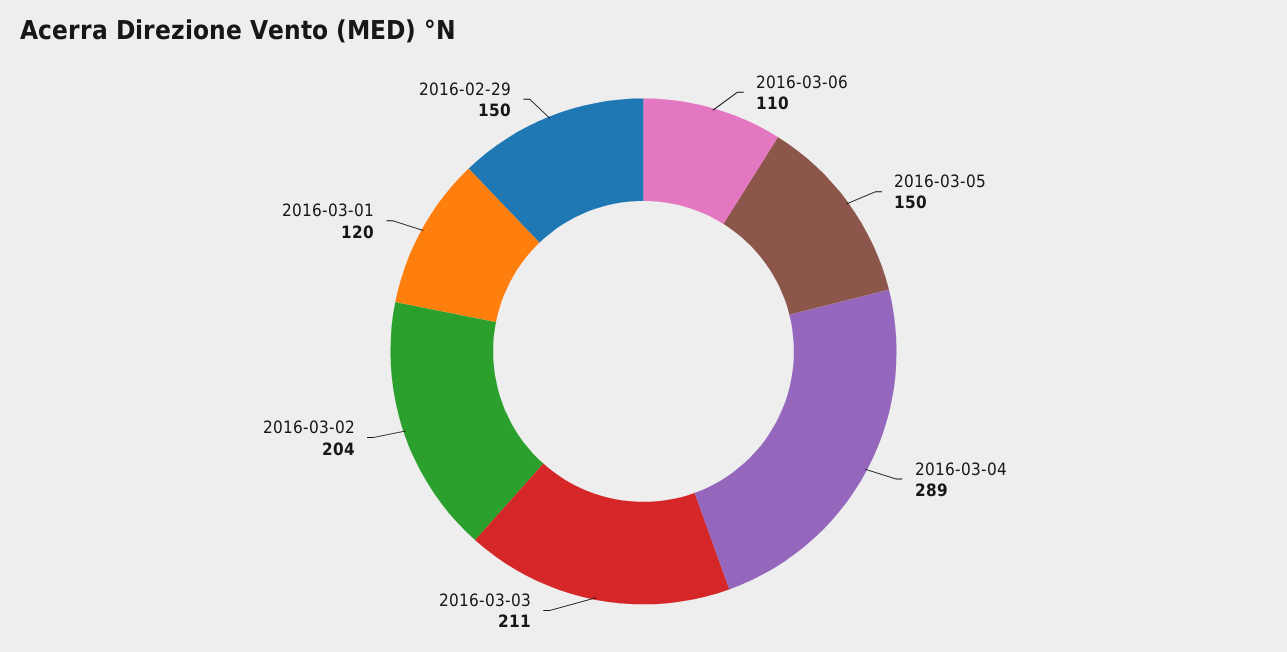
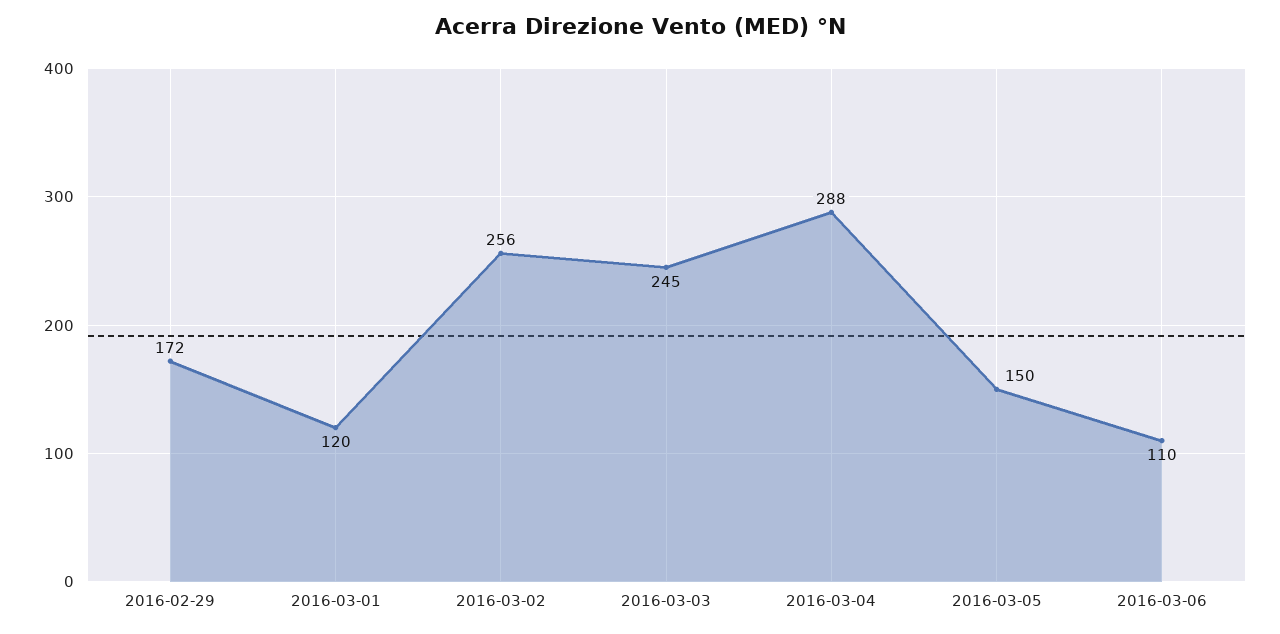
  {
    "2016-03-06": 110,
    "2016-03-05": 150,
-   "2016-03-04": 289,
+   "2016-03-04": 288,
-   "2016-03-03": 211,
+   "2016-03-03": 245,
-   "2016-03-02": 204,
+   "2016-03-02": 256,
    "2016-03-01": 120,
-   "2016-02-29": 150
+   "2016-02-29": 172
  }

